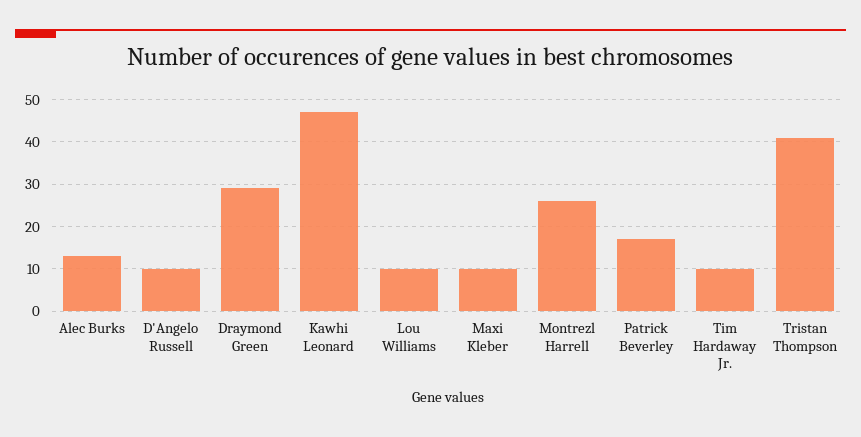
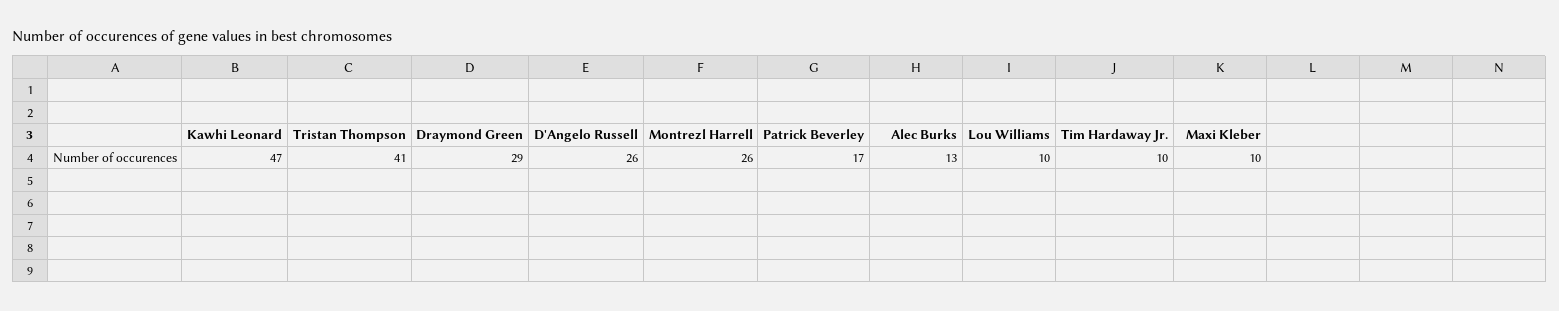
  {
    "Alec Burks": 13,
-   "D'Angelo Russell": 10,
+   "D'Angelo Russell": 26,
    "Draymond Green": 29,
    "Kawhi Leonard": 47,
    "Lou Williams": 10,
    "Maxi Kleber": 10,
    "Montrezl Harrell": 26,
    "Patrick Beverley": 17,
    "Tim Hardaway Jr.": 10,
    "Tristan Thompson": 41
  }

